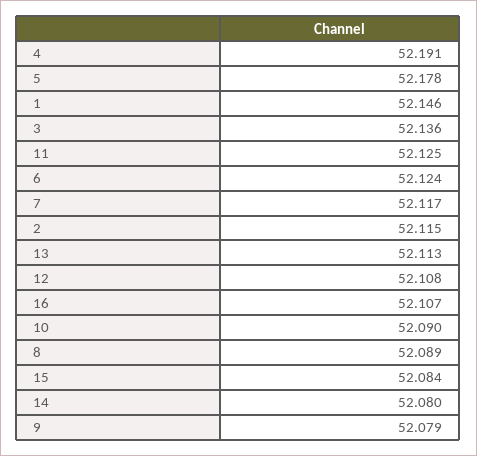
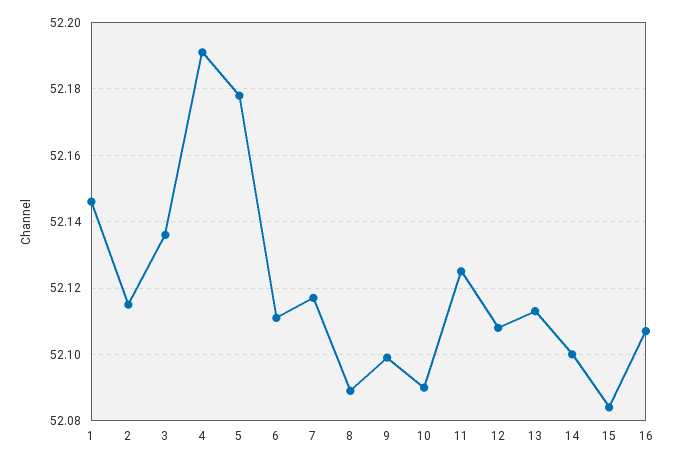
  {
    "4": 52.191,
    "5": 52.178,
    "1": 52.146,
    "3": 52.136,
    "11": 52.125,
-   "6": 52.124,
+   "6": 52.11,
    "7": 52.117,
    "2": 52.115,
    "13": 52.113,
    "12": 52.108,
    "16": 52.107,
    "10": 52.09,
    "8": 52.089,
    "15": 52.084,
-   "14": 52.08,
+   "14": 52.1,
-   "9": 52.079
+   "9": 52.1
  }

